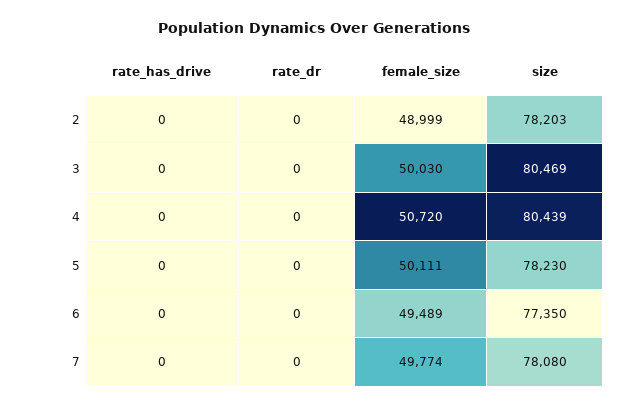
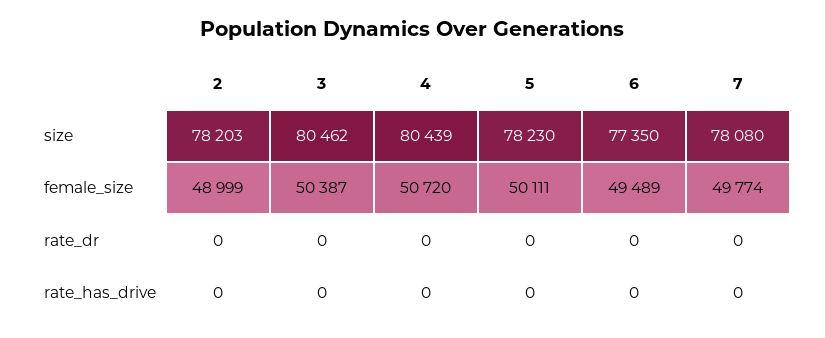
  {
    "rate_has_drive": {
      "2": 0,
      "3": 0,
      "4": 0,
      "5": 0,
      "6": 0,
      "7": 0
    },
    "rate_dr": {
      "2": 0,
      "3": 0,
      "4": 0,
      "5": 0,
      "6": 0,
      "7": 0
    },
    "female_size": {
      "2": 48999,
-     "3": 50030,
+     "3": 50387,
      "4": 50720,
      "5": 50111,
      "6": 49489,
      "7": 49774
    },
    "size": {
      "2": 78203,
-     "3": 80469,
+     "3": 80462,
      "4": 80439,
      "5": 78230,
      "6": 77350,
      "7": 78080
    }
  }

